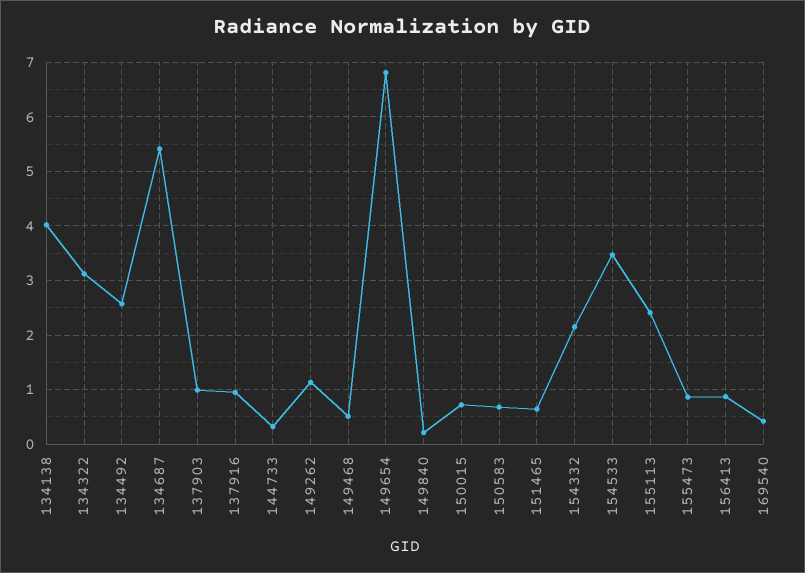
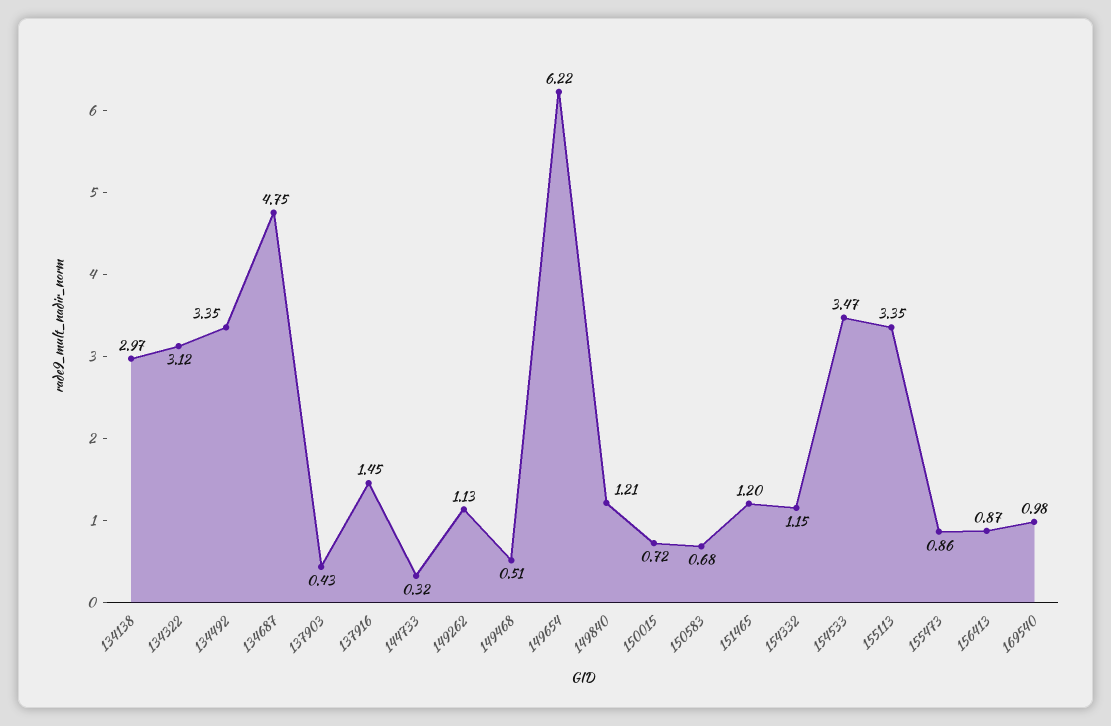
  {
-   "134138": 4,
+   "134138": 2.97,
    "134322": 3.12,
-   "134492": 2.6,
+   "134492": 3.35,
-   "134687": 5.4,
+   "134687": 4.75,
-   "137903": 1,
+   "137903": 0.43,
-   "137916": 1,
+   "137916": 1.45,
    "144733": 0.32,
    "149262": 1.13,
    "149468": 0.51,
-   "149654": 6.8,
+   "149654": 6.22,
-   "149840": 0.2,
+   "149840": 1.21,
    "150015": 0.72,
    "150583": 0.68,
-   "151465": 0.6,
+   "151465": 1.2,
-   "154332": 2.2,
+   "154332": 1.15,
    "154533": 3.47,
-   "155113": 2.4,
+   "155113": 3.35,
    "155473": 0.86,
    "156413": 0.87,
-   "169540": 0.4
+   "169540": 0.98
  }

